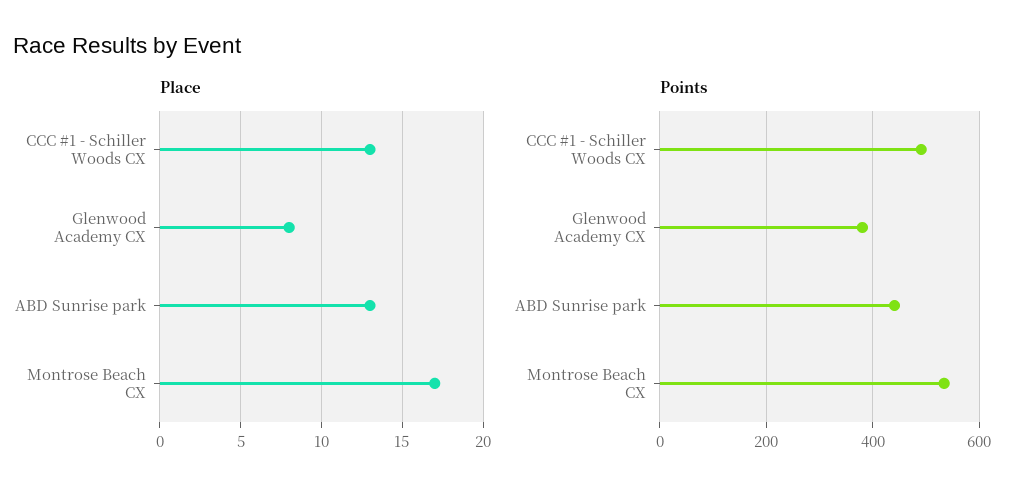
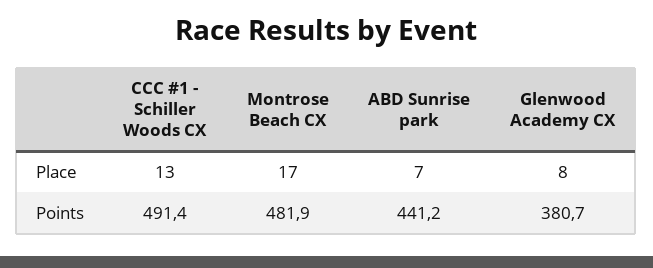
  {
    "Place": {
      "CCC #1 - Schiller Woods CX": 13,
      "Glenwood Academy CX": 8,
-     "ABD Sunrise park": 13,
+     "ABD Sunrise park": 7,
      "Montrose Beach CX": 17
    },
    "Points": {
      "CCC #1 - Schiller Woods CX": 491.4,
      "Glenwood Academy CX": 380.7,
      "ABD Sunrise park": 441.2,
-     "Montrose Beach CX": 540
+     "Montrose Beach CX": 481.9
    }
  }

